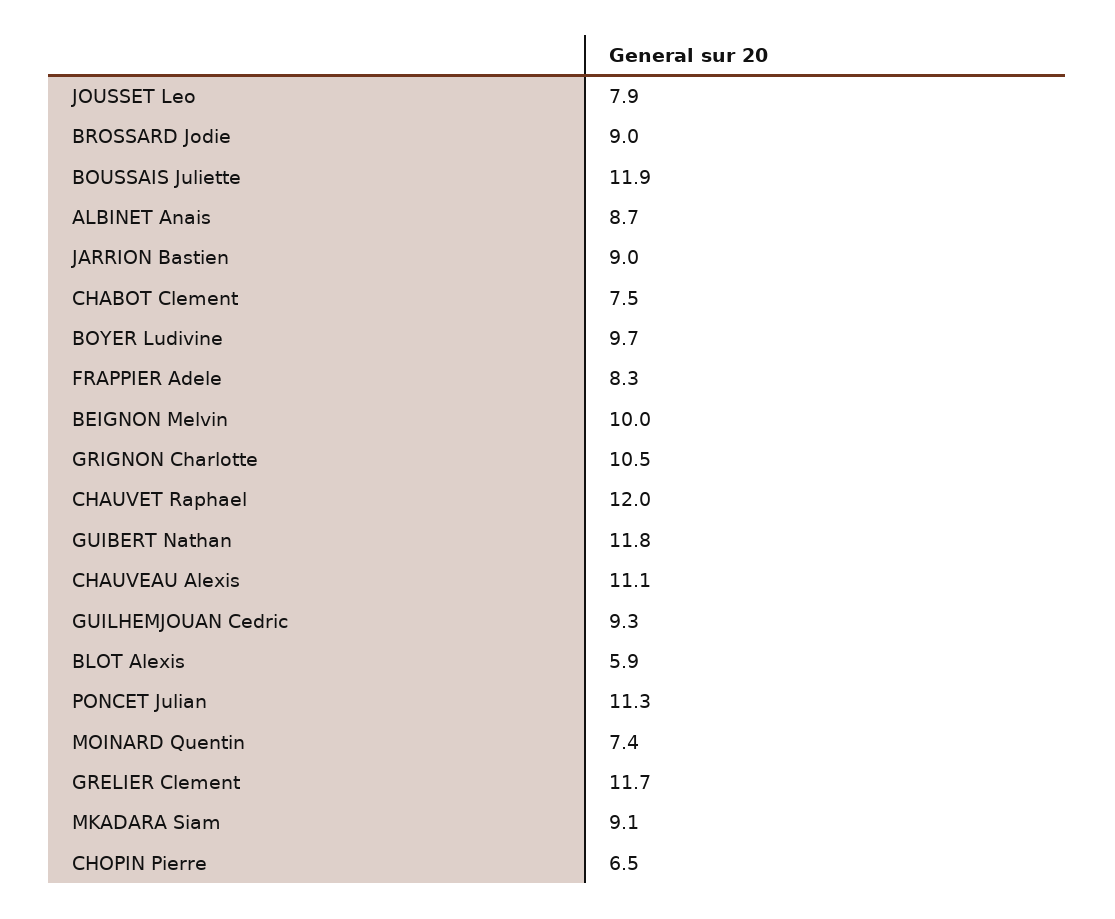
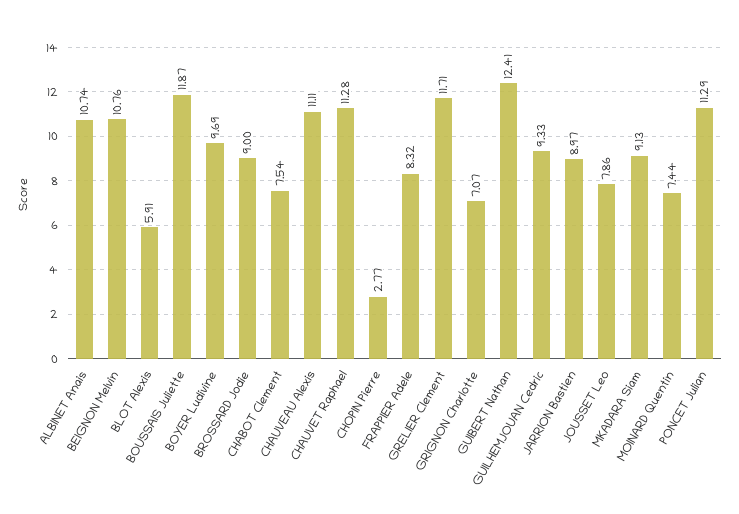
  {
    "JOUSSET Leo": 7.86,
    "BROSSARD Jodie": 9,
    "BOUSSAIS Juliette": 11.87,
-   "ALBINET Anais": 8.7,
+   "ALBINET Anais": 10.74,
    "JARRION Bastien": 8.97,
    "CHABOT Clement": 7.54,
    "BOYER Ludivine": 9.69,
    "FRAPPIER Adele": 8.32,
-   "BEIGNON Melvin": 10,
+   "BEIGNON Melvin": 10.76,
-   "GRIGNON Charlotte": 10.5,
+   "GRIGNON Charlotte": 7.07,
-   "CHAUVET Raphael": 12,
+   "CHAUVET Raphael": 11.28,
-   "GUIBERT Nathan": 11.8,
+   "GUIBERT Nathan": 12.41,
    "CHAUVEAU Alexis": 11.11,
    "GUILHEMJOUAN Cedric": 9.33,
    "BLOT Alexis": 5.91,
    "PONCET Julian": 11.29,
    "MOINARD Quentin": 7.44,
    "GRELIER Clement": 11.71,
    "MKADARA Siam": 9.13,
-   "CHOPIN Pierre": 6.5
+   "CHOPIN Pierre": 2.77
  }

